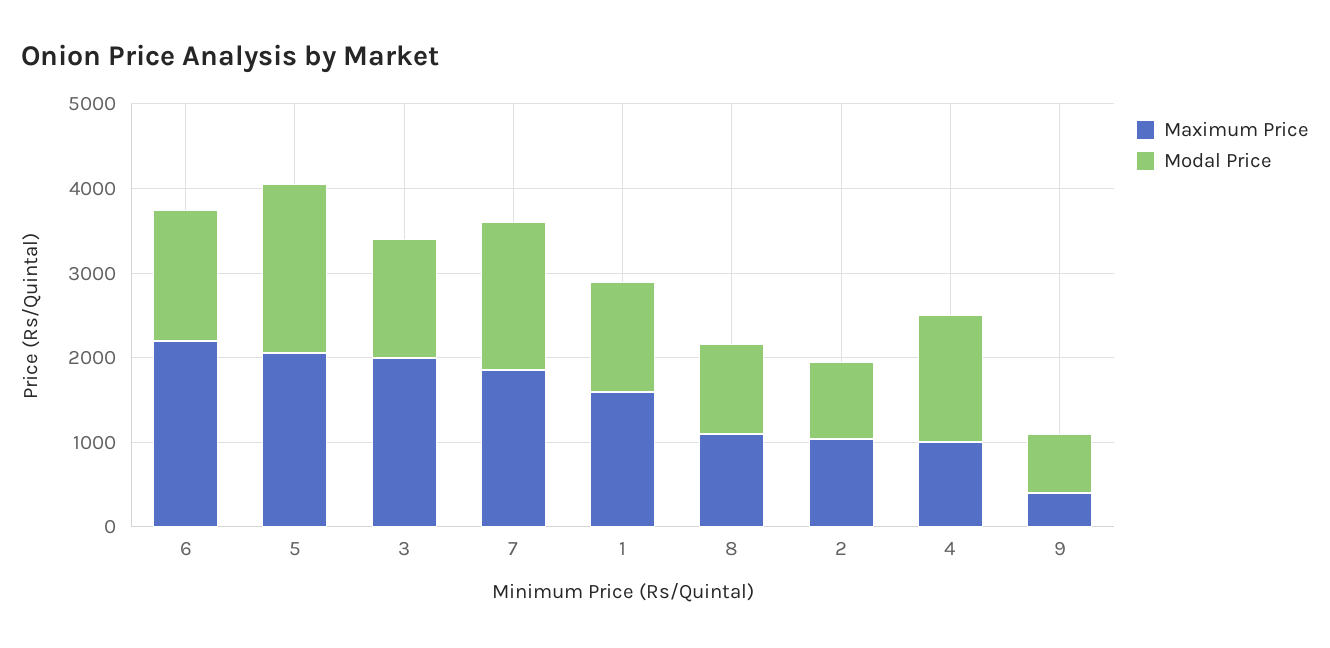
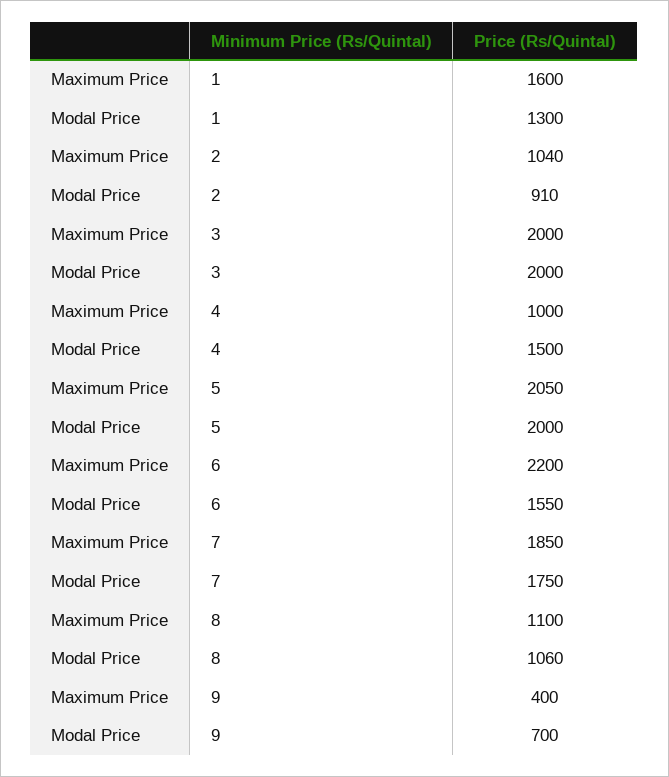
  {
    "Maximum Price": {
      "6": 2200,
      "5": 2050,
      "3": 2000,
      "7": 1850,
      "1": 1600,
      "8": 1100,
      "2": 1040,
      "4": 1000,
      "9": 400
    },
    "Modal Price": {
      "6": 1550,
      "5": 2000,
-     "3": 1400,
+     "3": 2000,
      "7": 1750,
      "1": 1300,
      "8": 1060,
      "2": 910,
      "4": 1500,
      "9": 700
    }
  }

